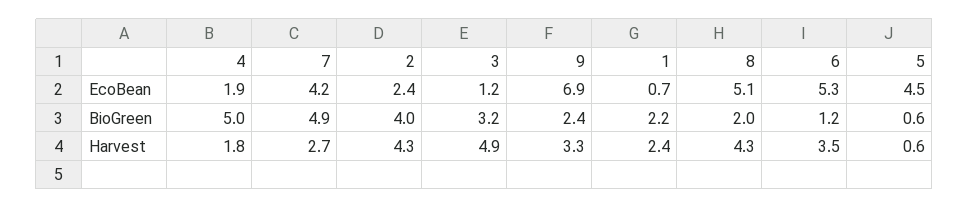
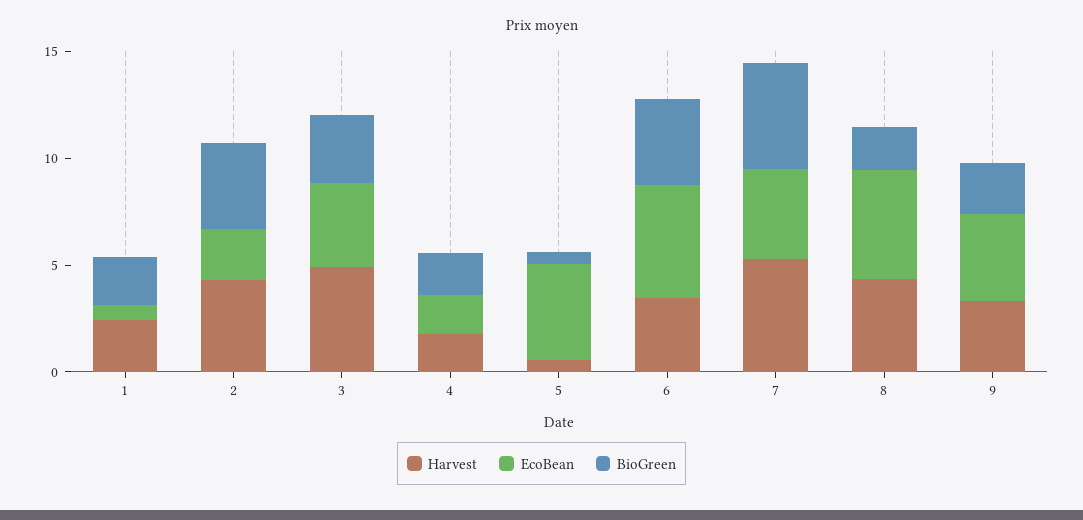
  {
    "EcoBean": {
      "4": 1.9,
      "7": 4.2,
      "2": 2.4,
-     "3": 1.2,
+     "3": 4,
-     "9": 6.9,
+     "9": 4,
      "1": 0.7,
      "8": 5.1,
      "6": 5.3,
      "5": 4.5
    },
    "BioGreen": {
-     "4": 5,
+     "4": 2,
      "7": 4.9,
      "2": 4,
      "3": 3.2,
      "9": 2.4,
      "1": 2.2,
      "8": 2,
-     "6": 1.2,
+     "6": 4,
      "5": 0.6
    },
    "Harvest": {
      "4": 1.8,
-     "7": 2.7,
+     "7": 5,
      "2": 4.3,
      "3": 4.9,
      "9": 3.3,
      "1": 2.4,
      "8": 4.3,
      "6": 3.5,
      "5": 0.6
    }
  }

